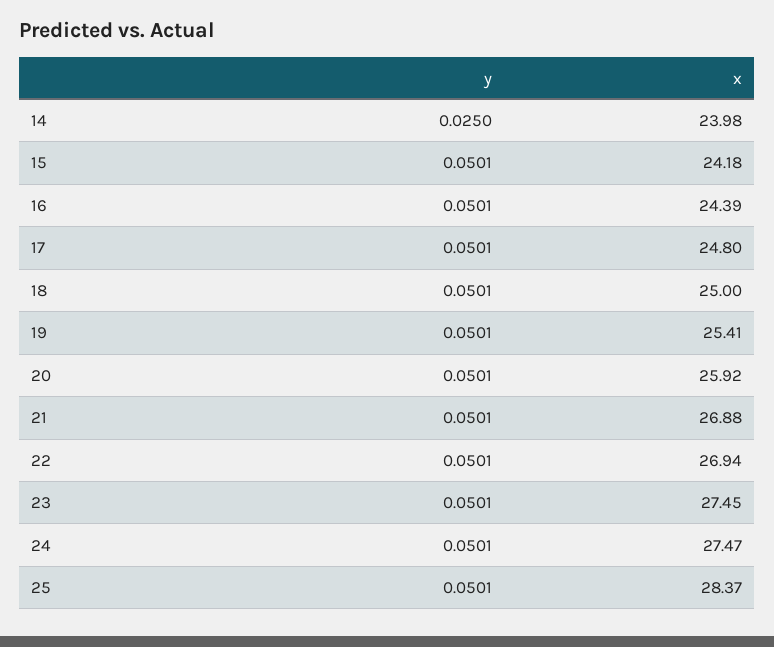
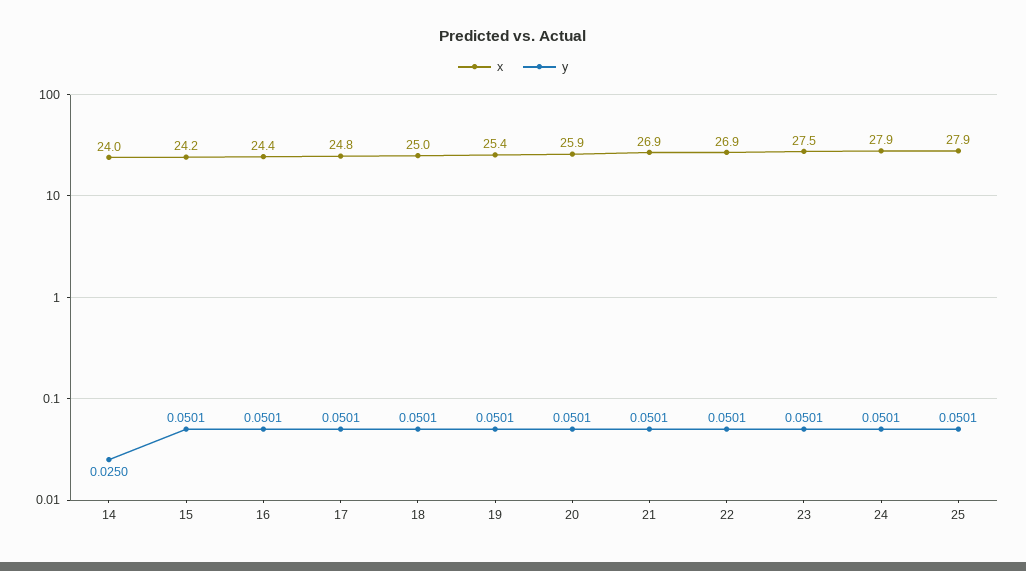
  {
    "y": {
      "14": 0.025,
      "15": 0.0501,
      "16": 0.0501,
      "17": 0.0501,
      "18": 0.0501,
      "19": 0.0501,
      "20": 0.0501,
      "21": 0.0501,
      "22": 0.0501,
      "23": 0.0501,
      "24": 0.0501,
      "25": 0.0501
    },
    "x": {
      "14": 23.98,
      "15": 24.18,
      "16": 24.39,
      "17": 24.8,
      "18": 25,
      "19": 25.41,
      "20": 25.92,
      "21": 26.88,
      "22": 26.94,
      "23": 27.45,
-     "24": 27.47,
+     "24": 27.9,
-     "25": 28.37
+     "25": 27.9
    }
  }

